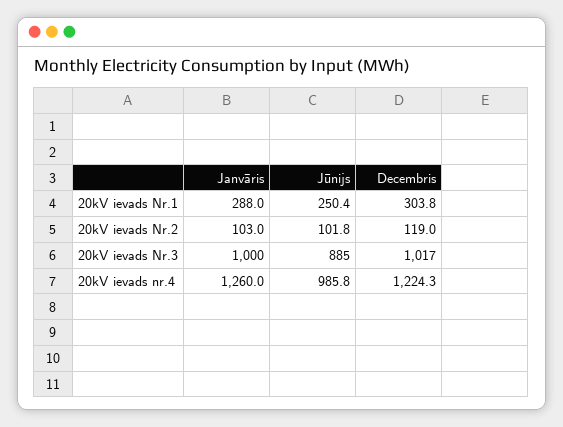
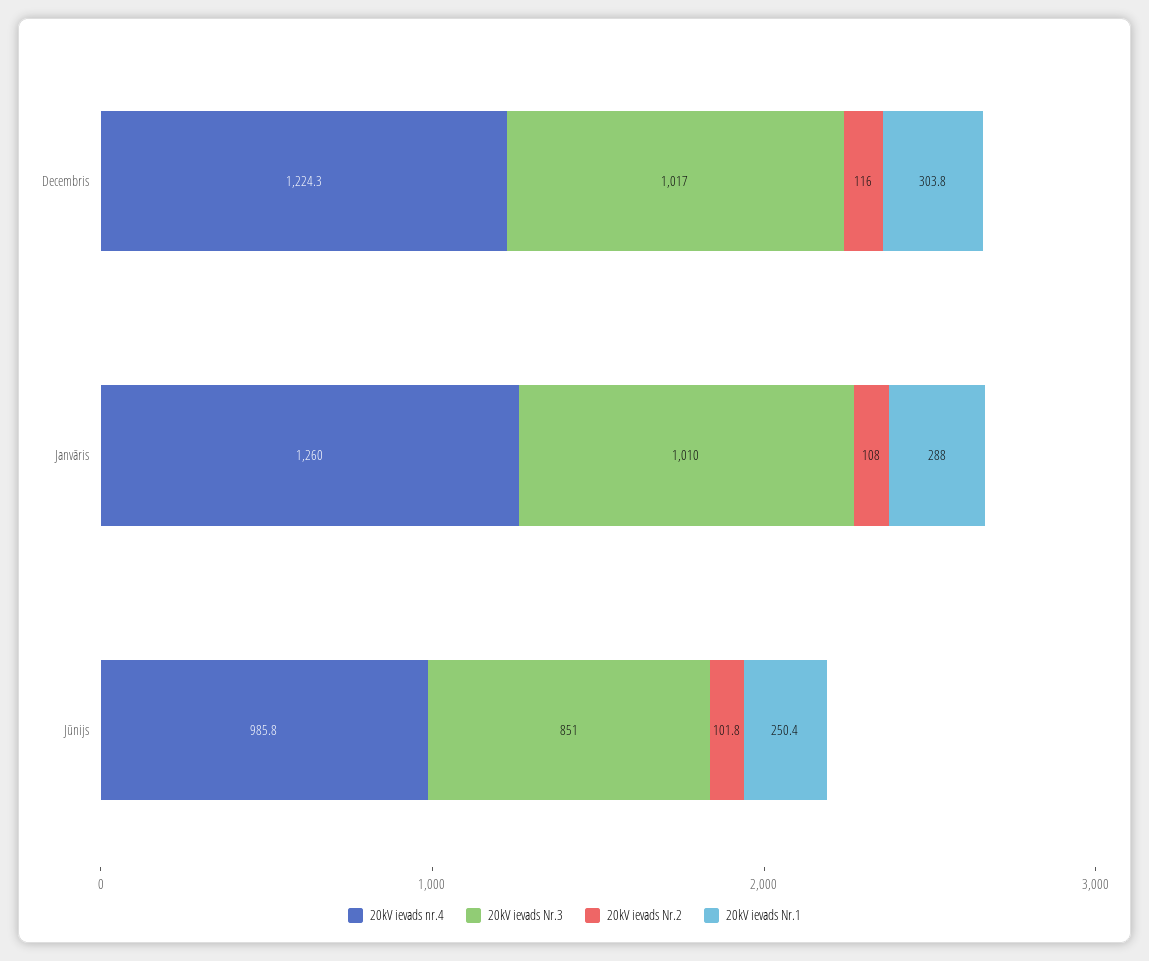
  {
    "20kV ievads Nr.1": {
      "Janvāris": 288,
      "Jūnijs": 250.4,
      "Decembris": 303.8
    },
    "20kV ievads Nr.2": {
-     "Janvāris": 103,
+     "Janvāris": 108,
      "Jūnijs": 101.8,
-     "Decembris": 119
+     "Decembris": 116
    },
    "20kV ievads Nr.3": {
-     "Janvāris": 1000,
+     "Janvāris": 1010,
-     "Jūnijs": 885,
+     "Jūnijs": 851,
      "Decembris": 1017
    },
    "20kV ievads nr.4": {
      "Janvāris": 1260,
      "Jūnijs": 985.8,
      "Decembris": 1224.3
    }
  }

